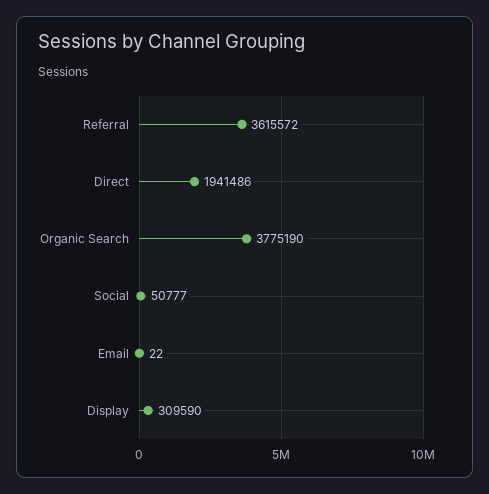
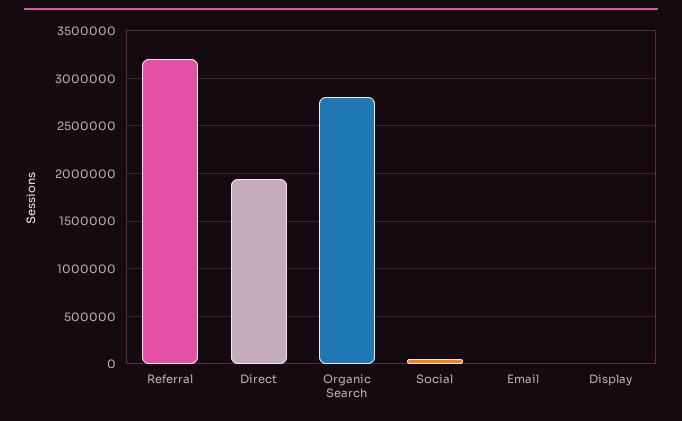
  {
-   "Referral": 3615572,
+   "Referral": 3200000,
    "Direct": 1941486,
-   "Organic Search": 3775190,
+   "Organic Search": 2800000,
    "Social": 50777,
    "Email": 22,
-   "Display": 309590
+   "Display": 0
  }

